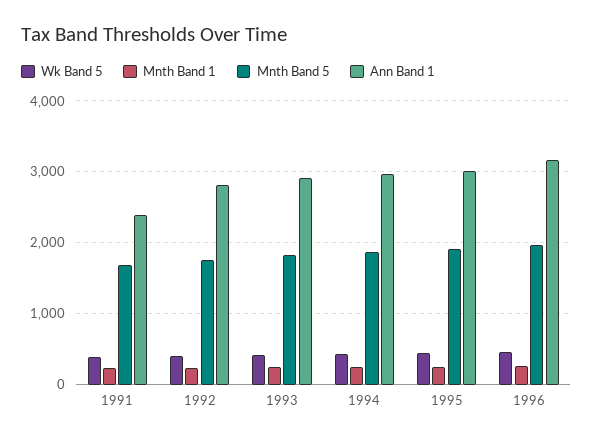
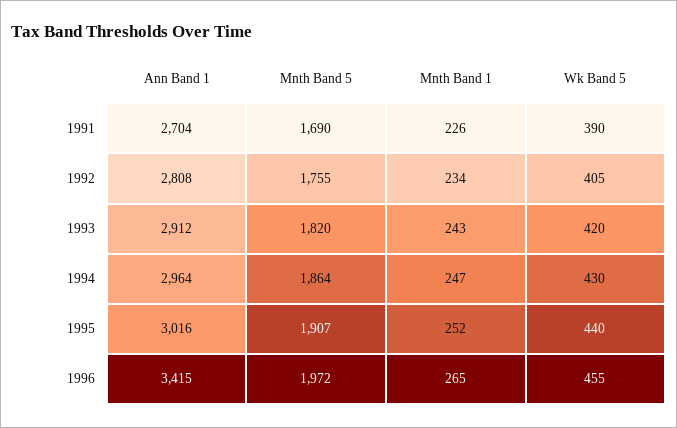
  {
    "Wk Band 5": {
      "1991": 390,
      "1992": 405,
      "1993": 420,
      "1994": 430,
      "1995": 440,
      "1996": 455
    },
    "Mnth Band 1": {
      "1991": 226,
      "1992": 234,
      "1993": 243,
      "1994": 247,
      "1995": 252,
      "1996": 265
    },
    "Mnth Band 5": {
      "1991": 1690,
      "1992": 1755,
      "1993": 1820,
      "1994": 1864,
      "1995": 1907,
      "1996": 1972
    },
    "Ann Band 1": {
-     "1991": 2400,
+     "1991": 2704,
      "1992": 2808,
      "1993": 2912,
      "1994": 2964,
      "1995": 3016,
-     "1996": 3200
+     "1996": 3415
    }
  }

